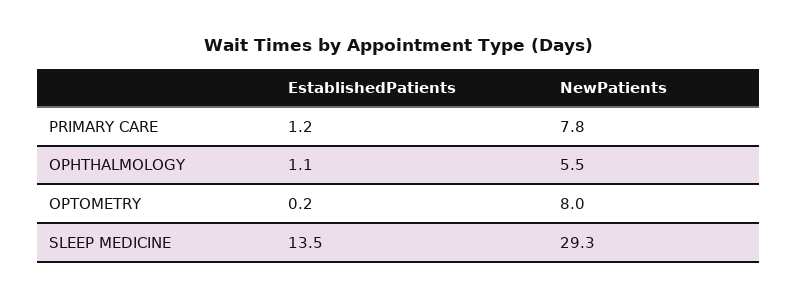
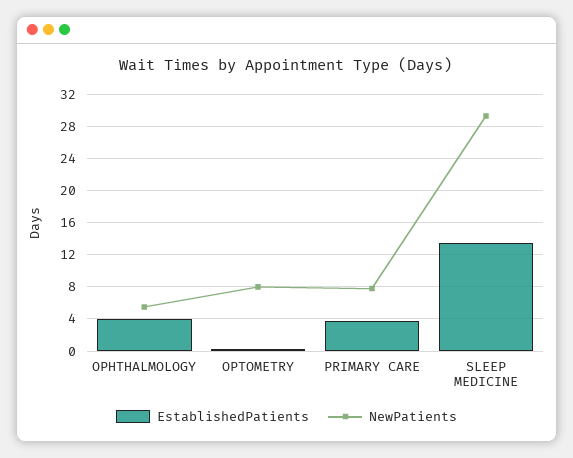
  {
    "EstablishedPatients": {
-     "PRIMARY CARE": 1.2,
+     "PRIMARY CARE": 4,
-     "OPHTHALMOLOGY": 1.1,
+     "OPHTHALMOLOGY": 4,
      "OPTOMETRY": 0.2,
      "SLEEP MEDICINE": 13.5
    },
    "NewPatients": {
      "PRIMARY CARE": 7.8,
      "OPHTHALMOLOGY": 5.5,
      "OPTOMETRY": 8,
      "SLEEP MEDICINE": 29.3
    }
  }

